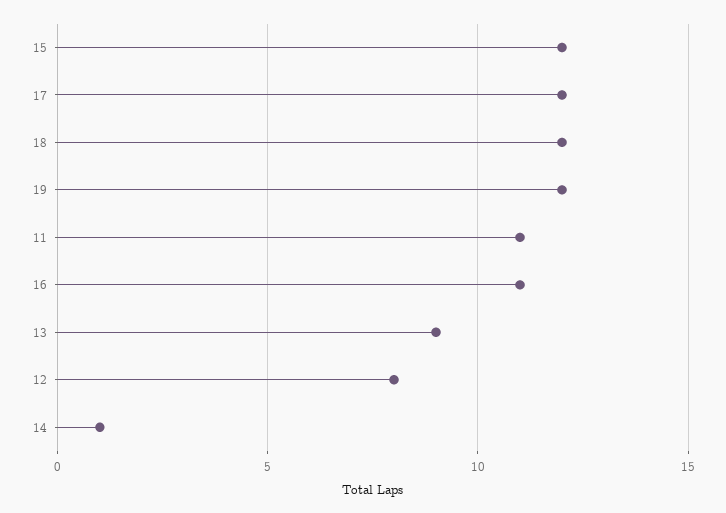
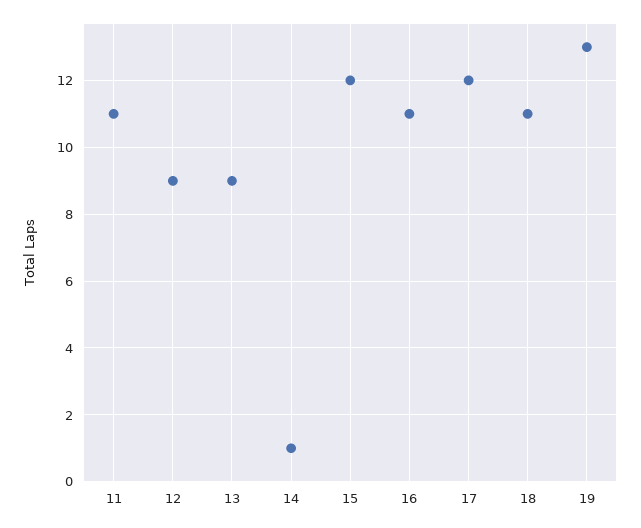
  {
    "15": 12,
    "17": 12,
-   "18": 12,
+   "18": 11,
-   "19": 12,
+   "19": 13,
    "11": 11,
    "16": 11,
    "13": 9,
-   "12": 8,
+   "12": 9,
    "14": 1
  }

